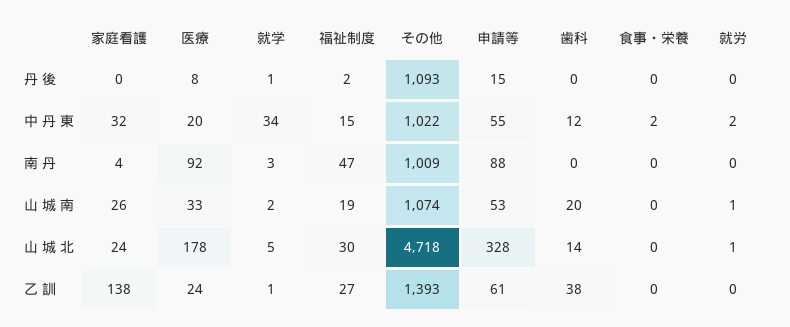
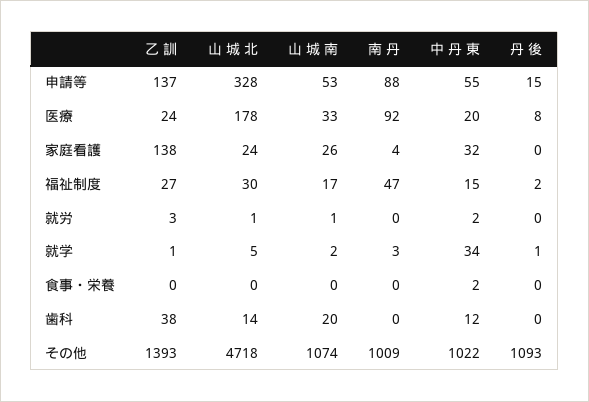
  {
    "家庭看護": {
      "丹 後": 0,
      "中 丹 東": 32,
      "南 丹": 4,
      "山 城 南": 26,
      "山 城 北": 24,
      "乙 訓": 138
    },
    "医療": {
      "丹 後": 8,
      "中 丹 東": 20,
      "南 丹": 92,
      "山 城 南": 33,
      "山 城 北": 178,
      "乙 訓": 24
    },
    "就学": {
      "丹 後": 1,
      "中 丹 東": 34,
      "南 丹": 3,
      "山 城 南": 2,
      "山 城 北": 5,
      "乙 訓": 1
    },
    "福祉制度": {
      "丹 後": 2,
      "中 丹 東": 15,
      "南 丹": 47,
-     "山 城 南": 19,
+     "山 城 南": 17,
      "山 城 北": 30,
      "乙 訓": 27
    },
    "その他": {
      "丹 後": 1093,
      "中 丹 東": 1022,
      "南 丹": 1009,
      "山 城 南": 1074,
      "山 城 北": 4718,
      "乙 訓": 1393
    },
    "申請等": {
      "丹 後": 15,
      "中 丹 東": 55,
      "南 丹": 88,
      "山 城 南": 53,
      "山 城 北": 328,
-     "乙 訓": 61
+     "乙 訓": 137
    },
    "歯科": {
      "丹 後": 0,
      "中 丹 東": 12,
      "南 丹": 0,
      "山 城 南": 20,
      "山 城 北": 14,
      "乙 訓": 38
    },
    "食事・栄養": {
      "丹 後": 0,
      "中 丹 東": 2,
      "南 丹": 0,
      "山 城 南": 0,
      "山 城 北": 0,
      "乙 訓": 0
    },
    "就労": {
      "丹 後": 0,
      "中 丹 東": 2,
      "南 丹": 0,
      "山 城 南": 1,
      "山 城 北": 1,
-     "乙 訓": 0
+     "乙 訓": 3
    }
  }

